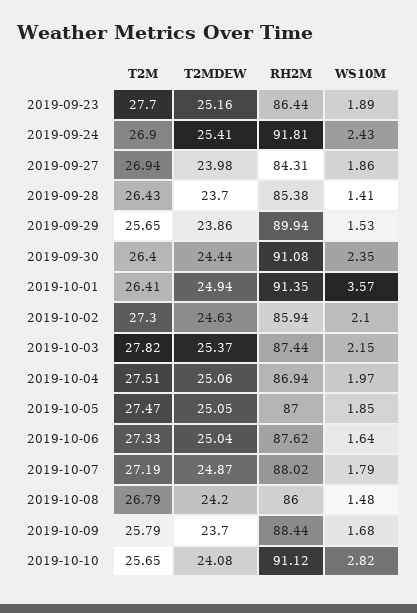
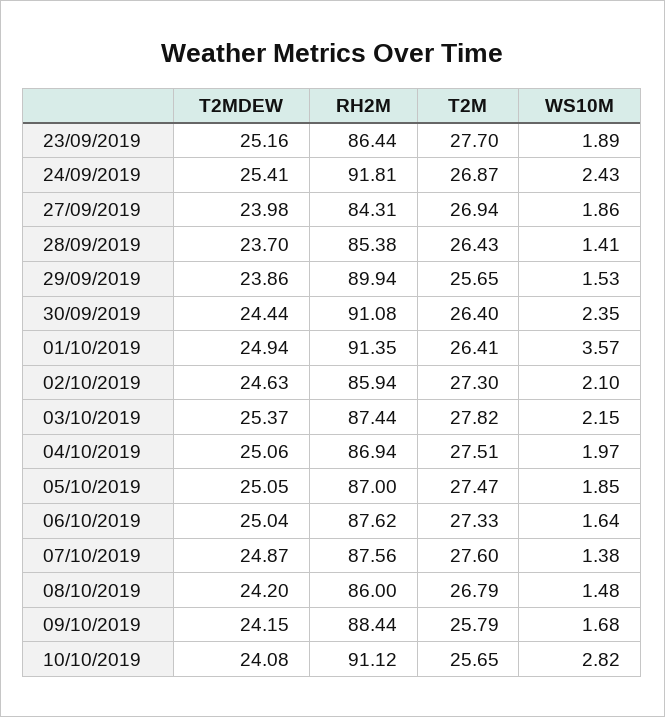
  {
    "T2M": {
      "2019-09-23": 27.7,
-     "2019-09-24": 26.9,
+     "2019-09-24": 26.87,
      "2019-09-27": 26.94,
      "2019-09-28": 26.43,
      "2019-09-29": 25.65,
      "2019-09-30": 26.4,
      "2019-10-01": 26.41,
      "2019-10-02": 27.3,
      "2019-10-03": 27.82,
      "2019-10-04": 27.51,
      "2019-10-05": 27.47,
      "2019-10-06": 27.33,
-     "2019-10-07": 27.19,
+     "2019-10-07": 27.6,
      "2019-10-08": 26.79,
      "2019-10-09": 25.79,
      "2019-10-10": 25.65
    },
    "T2MDEW": {
      "2019-09-23": 25.16,
      "2019-09-24": 25.41,
      "2019-09-27": 23.98,
      "2019-09-28": 23.7,
      "2019-09-29": 23.86,
      "2019-09-30": 24.44,
      "2019-10-01": 24.94,
      "2019-10-02": 24.63,
      "2019-10-03": 25.37,
      "2019-10-04": 25.06,
      "2019-10-05": 25.05,
      "2019-10-06": 25.04,
      "2019-10-07": 24.87,
      "2019-10-08": 24.2,
-     "2019-10-09": 23.7,
+     "2019-10-09": 24.15,
      "2019-10-10": 24.08
    },
    "RH2M": {
      "2019-09-23": 86.44,
      "2019-09-24": 91.81,
      "2019-09-27": 84.31,
      "2019-09-28": 85.38,
      "2019-09-29": 89.94,
      "2019-09-30": 91.08,
      "2019-10-01": 91.35,
      "2019-10-02": 85.94,
      "2019-10-03": 87.44,
      "2019-10-04": 86.94,
      "2019-10-05": 87,
      "2019-10-06": 87.62,
-     "2019-10-07": 88.02,
+     "2019-10-07": 87.56,
      "2019-10-08": 86,
      "2019-10-09": 88.44,
      "2019-10-10": 91.12
    },
    "WS10M": {
      "2019-09-23": 1.89,
      "2019-09-24": 2.43,
      "2019-09-27": 1.86,
      "2019-09-28": 1.41,
      "2019-09-29": 1.53,
      "2019-09-30": 2.35,
      "2019-10-01": 3.57,
      "2019-10-02": 2.1,
      "2019-10-03": 2.15,
      "2019-10-04": 1.97,
      "2019-10-05": 1.85,
      "2019-10-06": 1.64,
-     "2019-10-07": 1.79,
+     "2019-10-07": 1.38,
      "2019-10-08": 1.48,
      "2019-10-09": 1.68,
      "2019-10-10": 2.82
    }
  }

